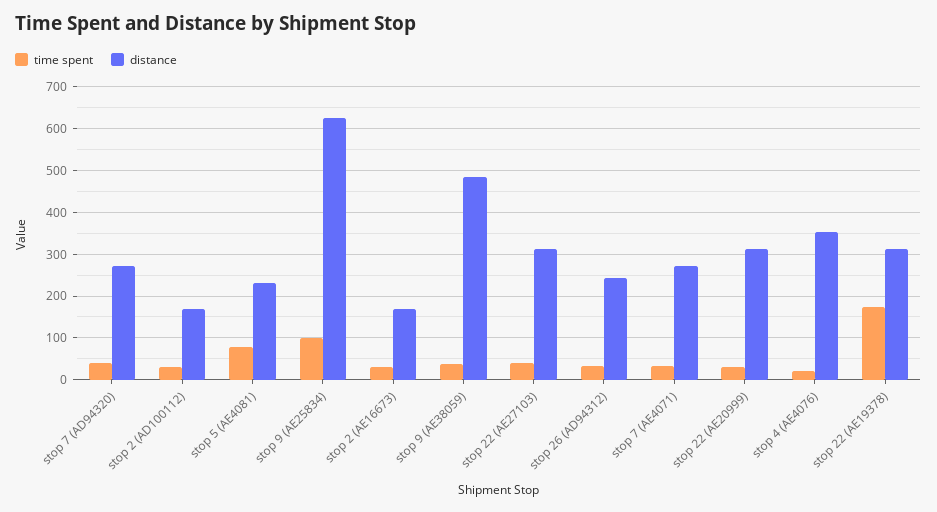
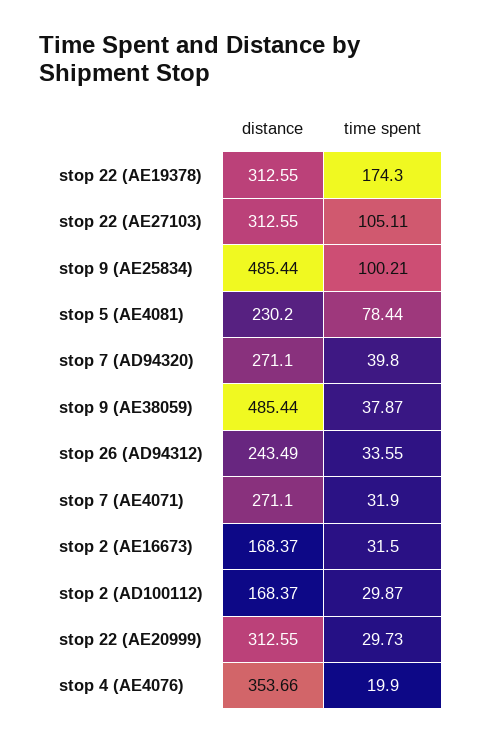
  {
    "time spent": {
      "stop 7 (AD94320)": 39.8,
      "stop 2 (AD100112)": 29.87,
      "stop 5 (AE4081)": 78.44,
      "stop 9 (AE25834)": 100.21,
      "stop 2 (AE16673)": 31.5,
      "stop 9 (AE38059)": 37.87,
-     "stop 22 (AE27103)": 40,
+     "stop 22 (AE27103)": 105.11,
      "stop 26 (AD94312)": 33.55,
      "stop 7 (AE4071)": 31.9,
      "stop 22 (AE20999)": 29.73,
      "stop 4 (AE4076)": 19.9,
      "stop 22 (AE19378)": 174.3
    },
    "distance": {
      "stop 7 (AD94320)": 271.1,
      "stop 2 (AD100112)": 168.37,
      "stop 5 (AE4081)": 230.2,
-     "stop 9 (AE25834)": 620,
+     "stop 9 (AE25834)": 485.44,
      "stop 2 (AE16673)": 168.37,
      "stop 9 (AE38059)": 485.44,
      "stop 22 (AE27103)": 312.55,
      "stop 26 (AD94312)": 243.49,
      "stop 7 (AE4071)": 271.1,
      "stop 22 (AE20999)": 312.55,
      "stop 4 (AE4076)": 353.66,
      "stop 22 (AE19378)": 312.55
    }
  }

